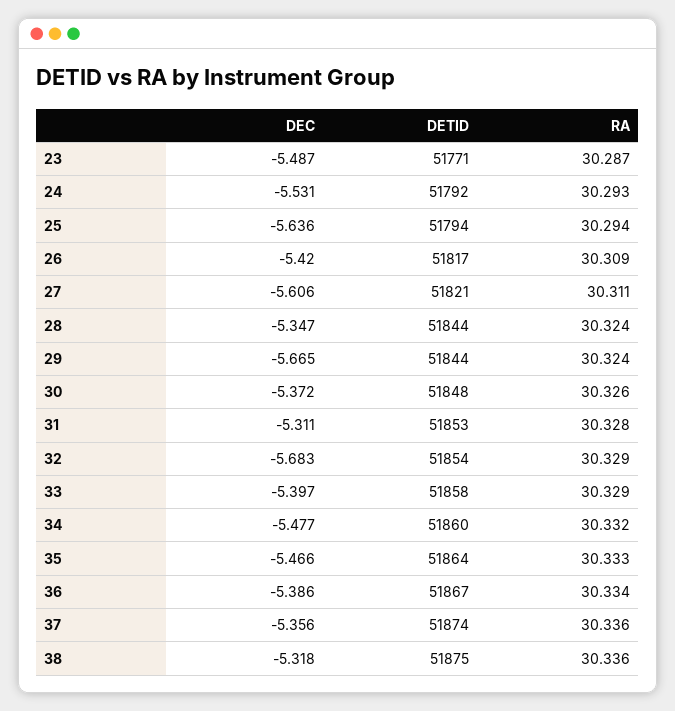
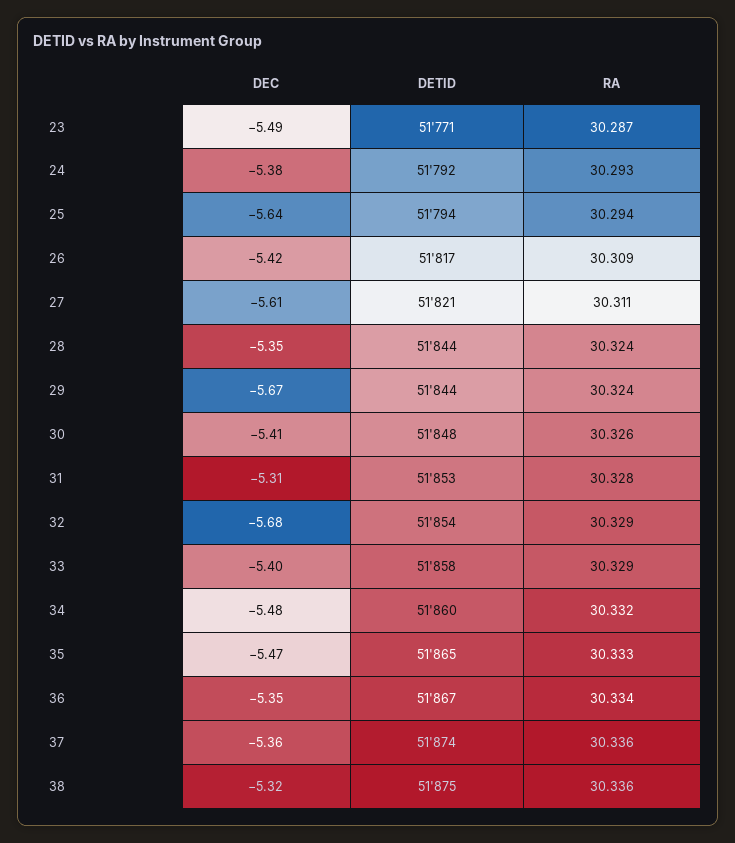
  {
    "DEC": {
      "23": -5.487,
-     "24": -5.531,
+     "24": -5.38,
      "25": -5.636,
      "26": -5.42,
      "27": -5.606,
      "28": -5.347,
      "29": -5.665,
-     "30": -5.372,
+     "30": -5.41,
      "31": -5.311,
      "32": -5.683,
      "33": -5.397,
      "34": -5.477,
      "35": -5.466,
-     "36": -5.386,
+     "36": -5.35,
      "37": -5.356,
      "38": -5.318
    },
    "DETID": {
      "23": 51771,
      "24": 51792,
      "25": 51794,
      "26": 51817,
      "27": 51821,
      "28": 51844,
      "29": 51844,
      "30": 51848,
      "31": 51853,
      "32": 51854,
      "33": 51858,
      "34": 51860,
-     "35": 51864,
+     "35": 51865,
      "36": 51867,
      "37": 51874,
      "38": 51875
    },
    "RA": {
      "23": 30.287,
      "24": 30.293,
      "25": 30.294,
      "26": 30.309,
      "27": 30.311,
      "28": 30.324,
      "29": 30.324,
      "30": 30.326,
      "31": 30.328,
      "32": 30.329,
      "33": 30.329,
      "34": 30.332,
      "35": 30.333,
      "36": 30.334,
      "37": 30.336,
      "38": 30.336
    }
  }

